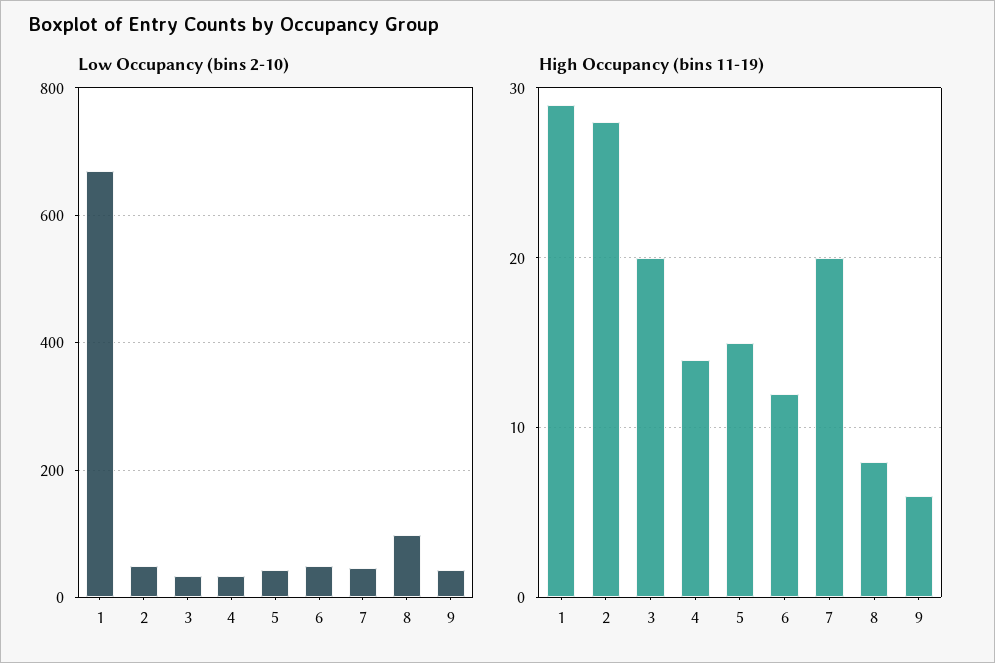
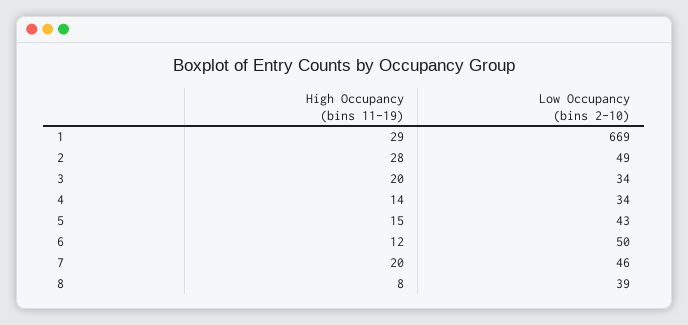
  {
    "Low Occupancy (bins 2-10)": {
      "1": 669,
      "2": 49,
      "3": 34,
      "4": 34,
      "5": 43,
      "6": 50,
      "7": 46,
-     "8": 100,
+     "8": 39
-     "9": 40
    },
    "High Occupancy (bins 11-19)": {
      "1": 29,
      "2": 28,
      "3": 20,
      "4": 14,
      "5": 15,
      "6": 12,
      "7": 20,
-     "8": 8,
+     "8": 8
-     "9": 6
    }
  }

